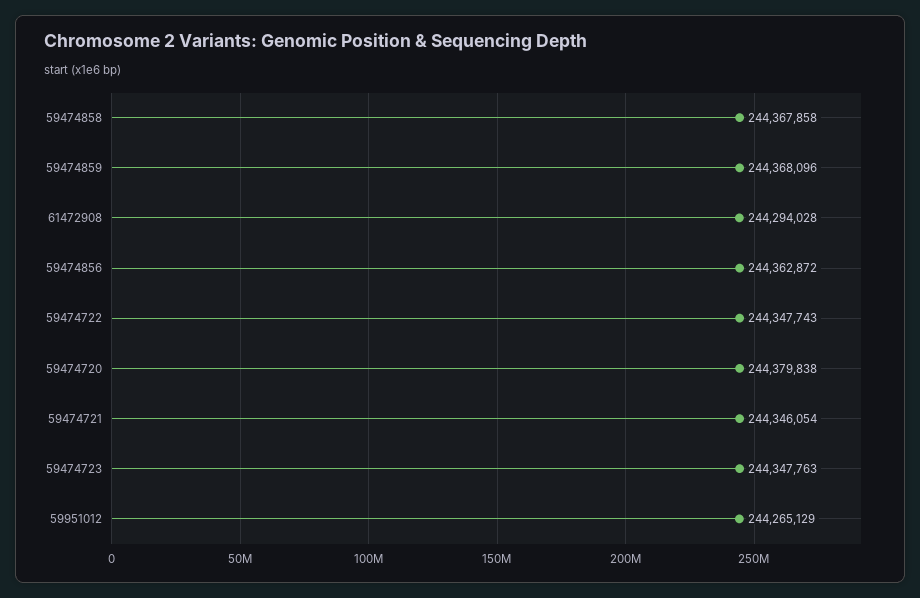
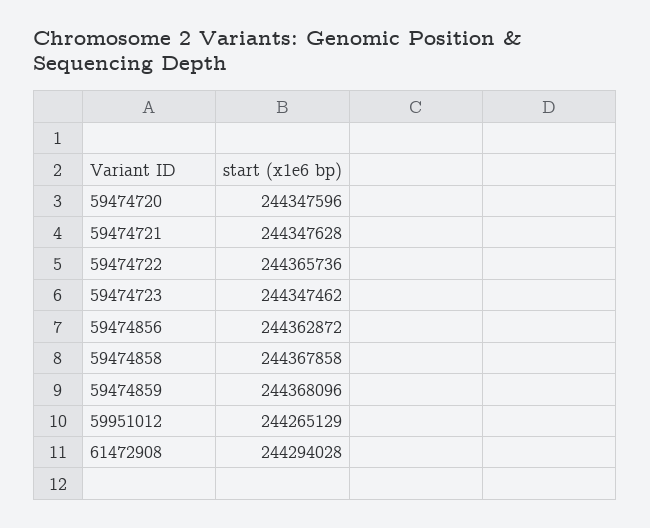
  {
    "59474858": 244367858,
    "59474859": 244368096,
    "61472908": 244294028,
    "59474856": 244362872,
-   "59474722": 244347743,
+   "59474722": 244365736,
-   "59474720": 244379838,
+   "59474720": 244347596,
-   "59474721": 244346054,
+   "59474721": 244347628,
-   "59474723": 244347763,
+   "59474723": 244347462,
    "59951012": 244265129
  }

